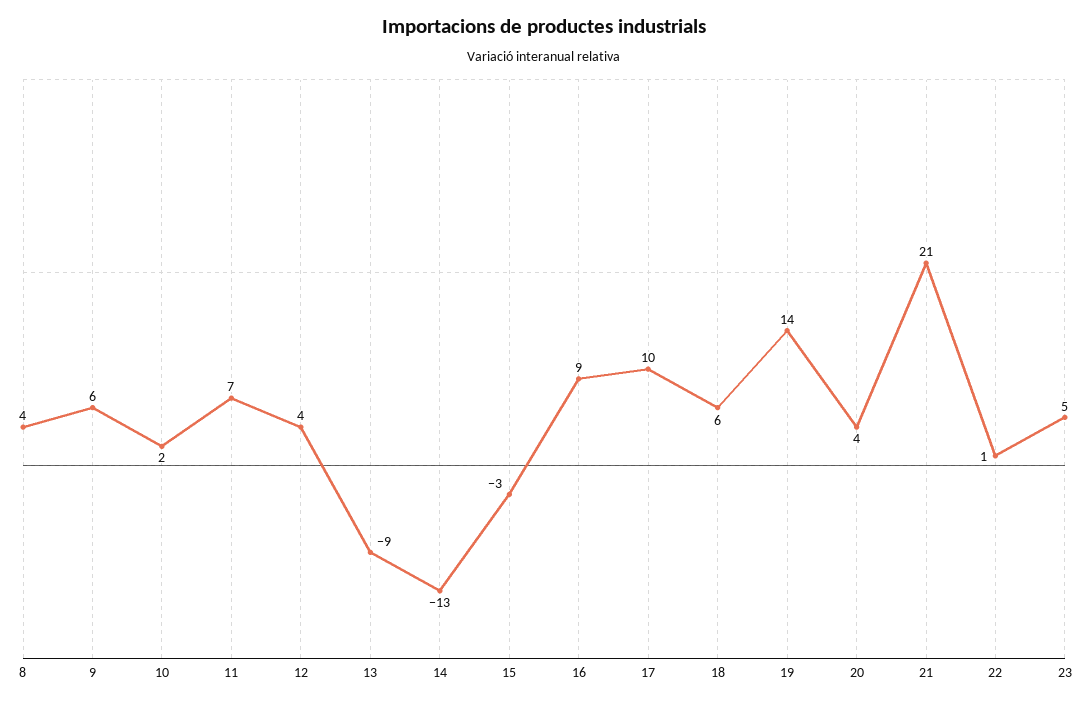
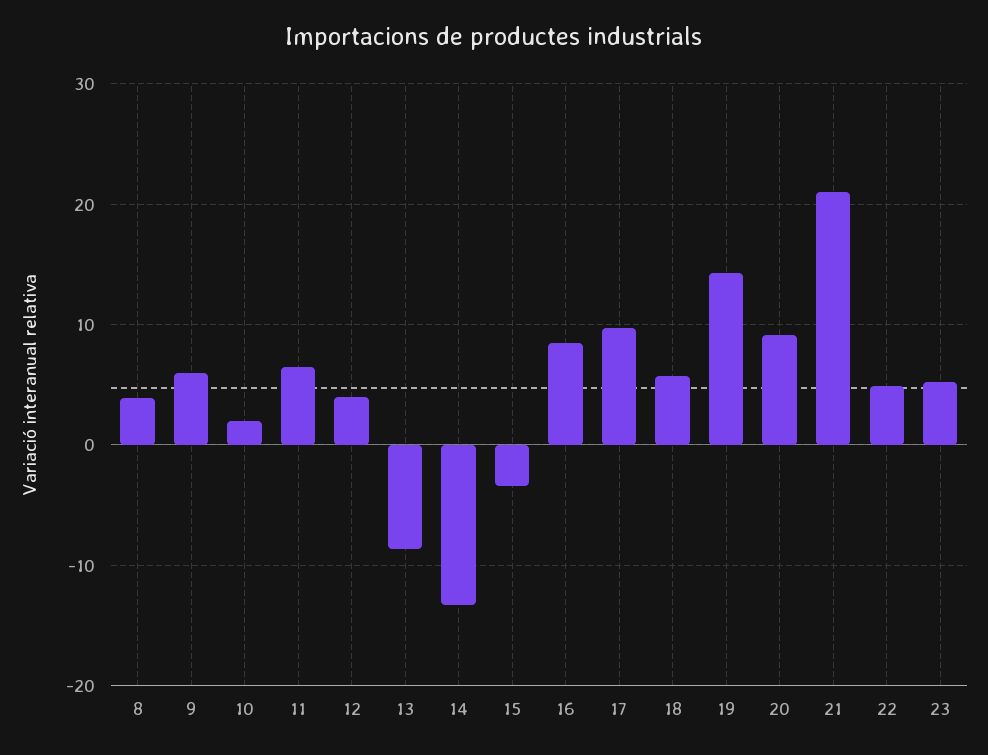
  {
    "8": 4,
    "9": 6,
    "10": 2,
    "11": 7,
    "12": 4,
    "13": -9,
    "14": -13,
    "15": -3,
    "16": 9,
    "17": 10,
    "18": 6,
    "19": 14,
-   "20": 4,
+   "20": 9,
    "21": 21,
-   "22": 1,
+   "22": 5,
    "23": 5
  }

